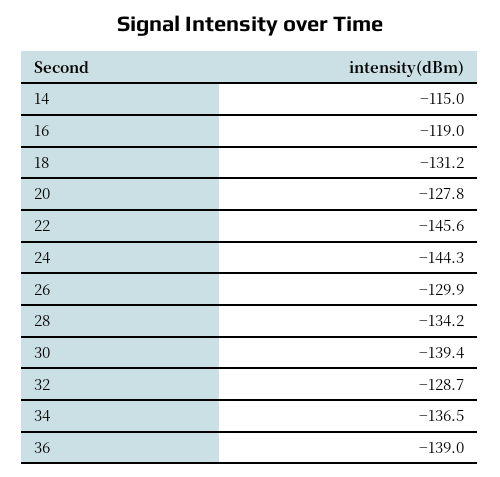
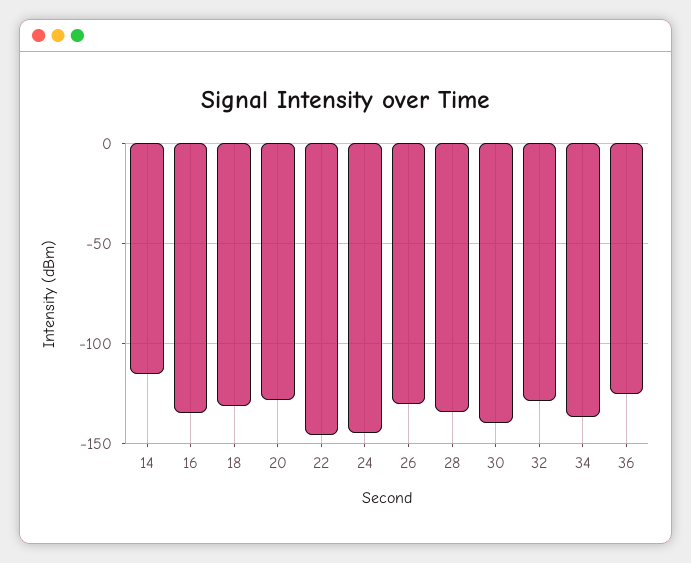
  {
    "14": -115,
-   "16": -119,
+   "16": -135,
    "18": -131.2,
    "20": -127.8,
    "22": -145.6,
    "24": -144.3,
    "26": -129.9,
    "28": -134.2,
    "30": -139.4,
    "32": -128.7,
    "34": -136.5,
-   "36": -139
+   "36": -125
  }

